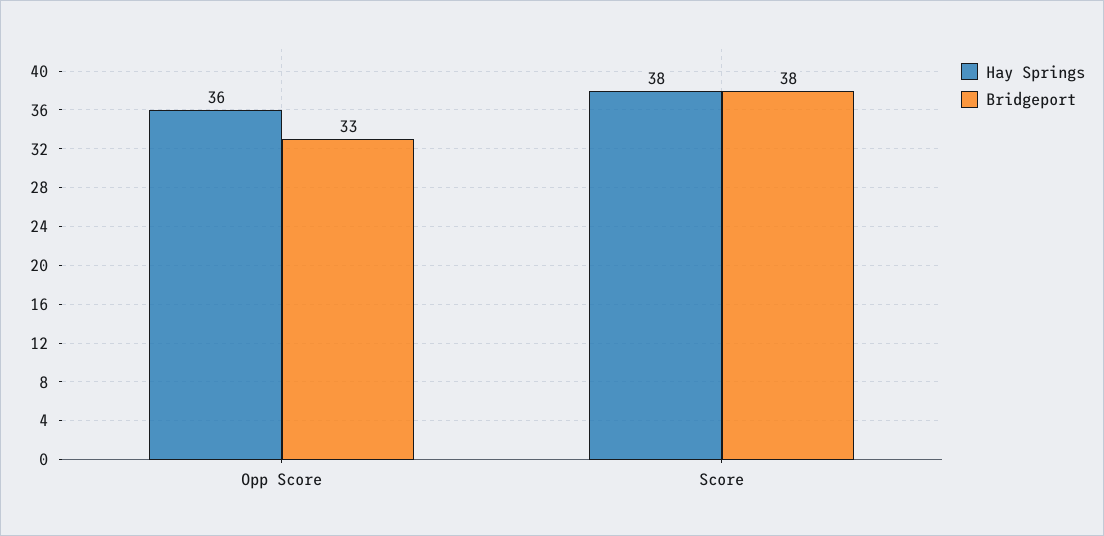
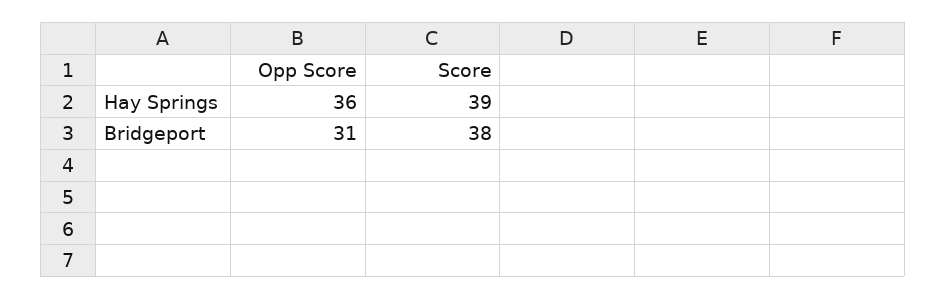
  {
    "Hay Springs": {
      "Opp Score": 36,
-     "Score": 38
+     "Score": 39
    },
    "Bridgeport": {
-     "Opp Score": 33,
+     "Opp Score": 31,
      "Score": 38
    }
  }

